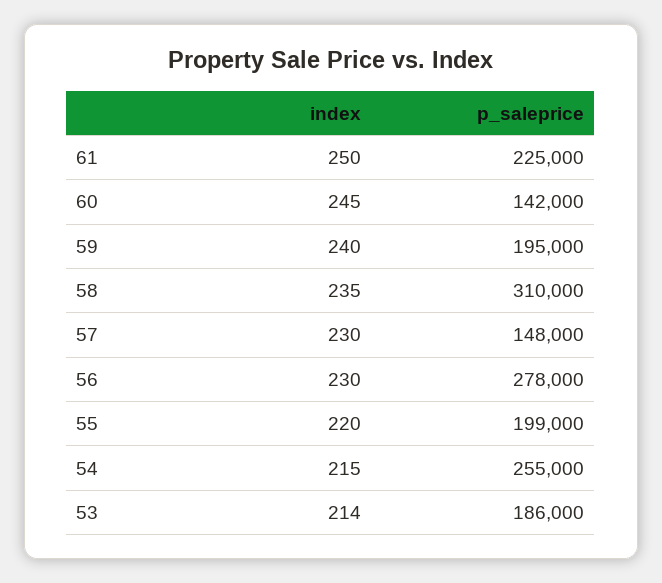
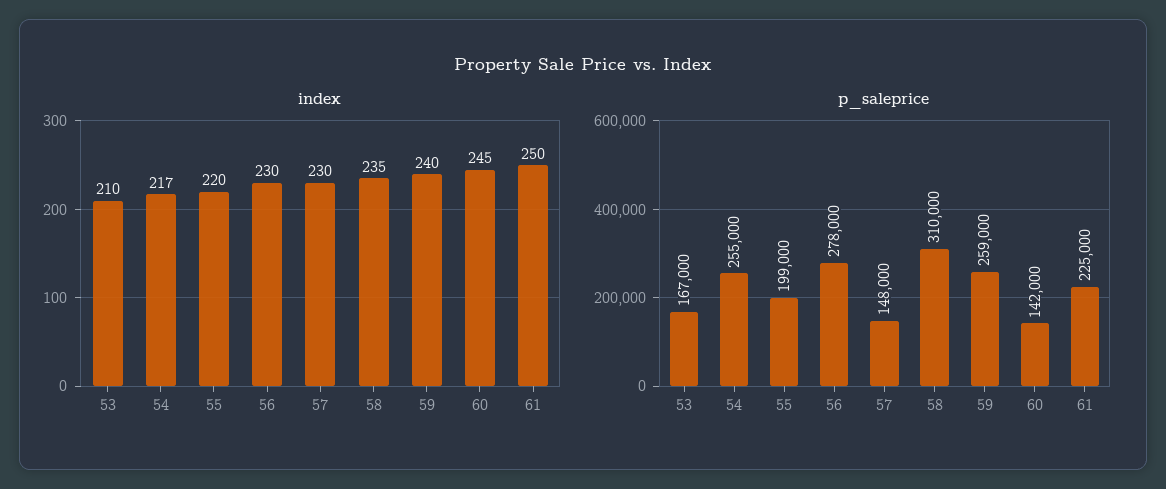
  {
    "index": {
      "61": 250,
      "60": 245,
      "59": 240,
      "58": 235,
      "57": 230,
      "56": 230,
      "55": 220,
-     "54": 215,
+     "54": 217,
-     "53": 214
+     "53": 210
    },
    "p_saleprice": {
      "61": 225000,
      "60": 142000,
-     "59": 195000,
+     "59": 259000,
      "58": 310000,
      "57": 148000,
      "56": 278000,
      "55": 199000,
      "54": 255000,
-     "53": 186000
+     "53": 167000
    }
  }

